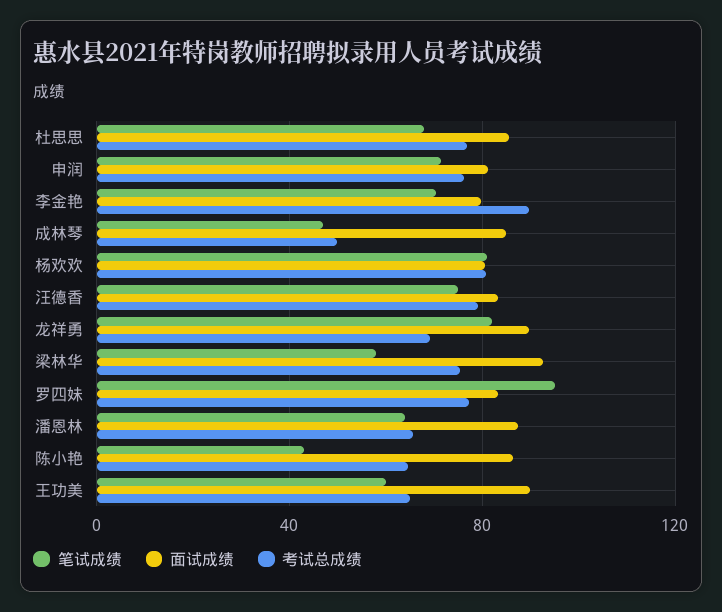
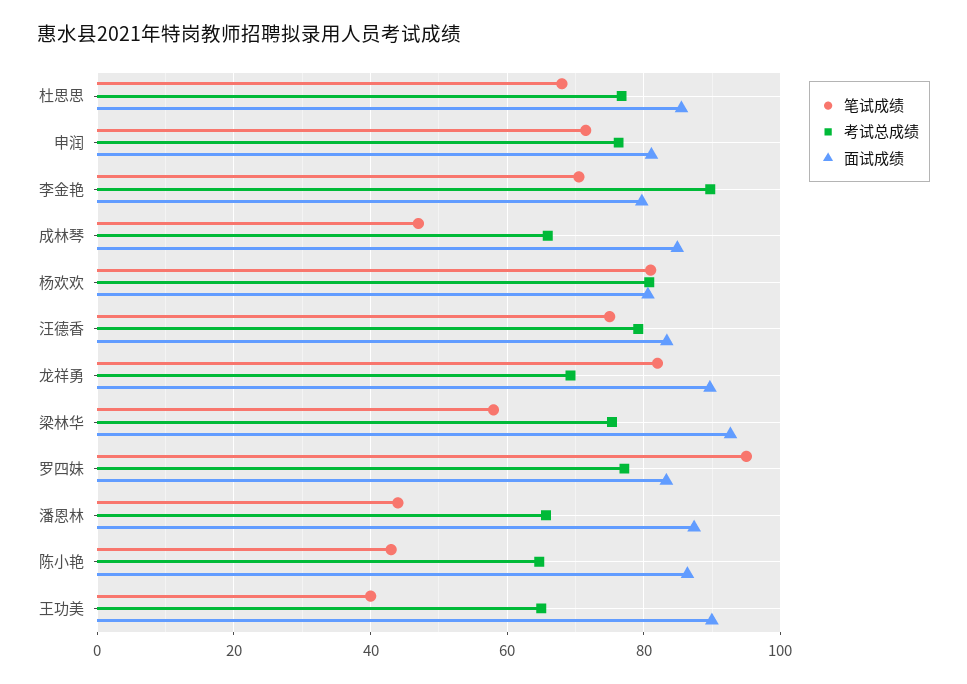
  {
    "笔试成绩": {
      "杜思思": 68,
      "申润": 72,
      "李金艳": 70,
      "成林琴": 48,
      "杨欢欢": 82,
      "汪德香": 76,
      "龙祥勇": 82,
      "梁林华": 58,
      "罗四妹": 96,
-     "潘恩林": 65,
+     "潘恩林": 44,
      "陈小艳": 44,
-     "王功美": 60
+     "王功美": 40
    },
    "面试成绩": {
      "杜思思": 86,
      "申润": 82,
      "李金艳": 80,
      "成林琴": 84,
      "杨欢欢": 80,
      "汪德香": 84,
      "龙祥勇": 90,
      "梁林华": 92,
      "罗四妹": 84,
      "潘恩林": 88,
      "陈小艳": 86,
      "王功美": 90
    },
    "考试总成绩": {
      "杜思思": 76,
      "申润": 76,
      "李金艳": 90,
-     "成林琴": 50,
+     "成林琴": 66,
      "杨欢欢": 80,
      "汪德香": 80,
      "龙祥勇": 70,
      "梁林华": 76,
      "罗四妹": 78,
      "潘恩林": 66,
      "陈小艳": 64,
      "王功美": 64
    }
  }

